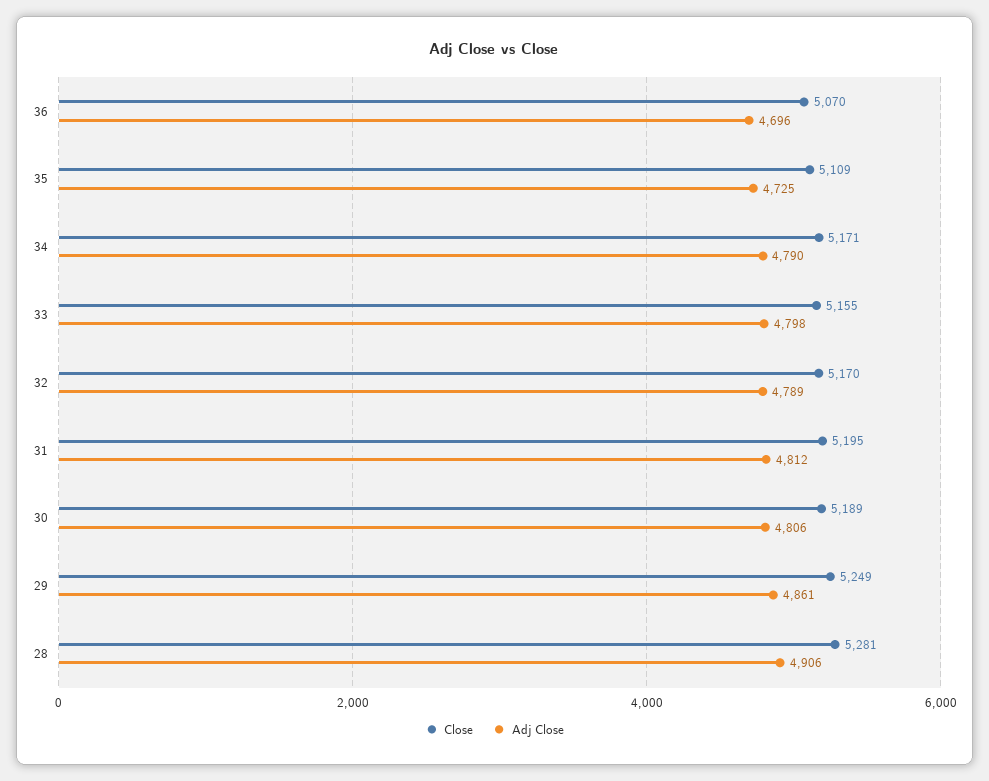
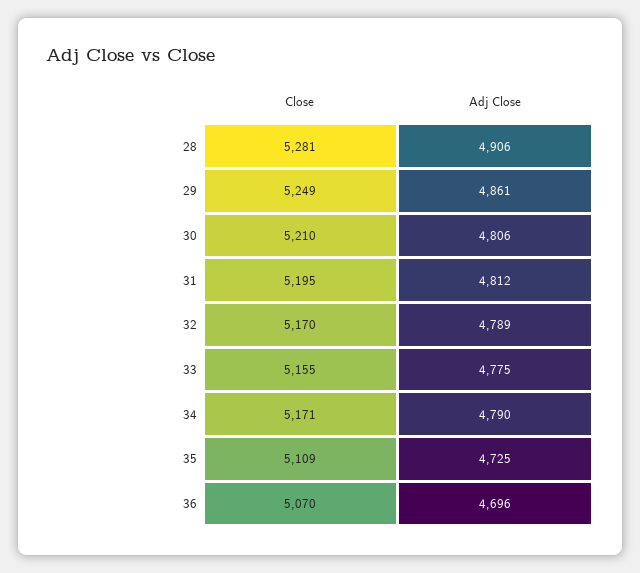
  {
    "Close": {
      "36": 5070,
      "35": 5109,
      "34": 5171,
      "33": 5155,
      "32": 5170,
      "31": 5195,
-     "30": 5189,
+     "30": 5210,
      "29": 5249,
      "28": 5281
    },
    "Adj Close": {
      "36": 4696,
      "35": 4725,
      "34": 4790,
-     "33": 4798,
+     "33": 4775,
      "32": 4789,
      "31": 4812,
      "30": 4806,
      "29": 4861,
      "28": 4906
    }
  }

